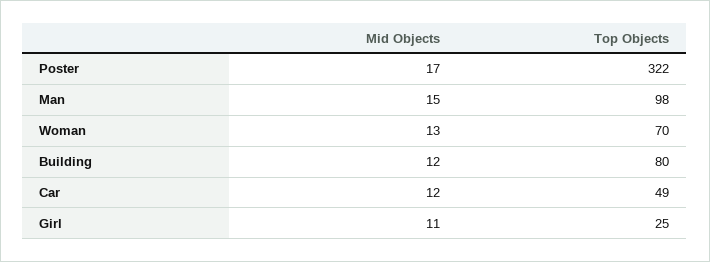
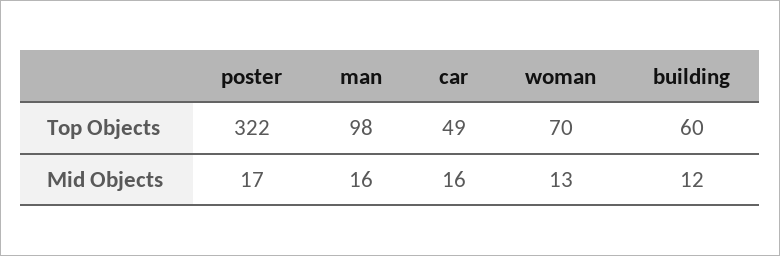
  {
    "Mid Objects": {
      "Poster": 17,
-     "Man": 15,
+     "Man": 16,
      "Woman": 13,
      "Building": 12,
-     "Car": 12,
+     "Car": 16
-     "Girl": 11
    },
    "Top Objects": {
      "Poster": 322,
      "Man": 98,
      "Woman": 70,
-     "Building": 80,
+     "Building": 60,
-     "Car": 49,
+     "Car": 49
-     "Girl": 25
    }
  }

